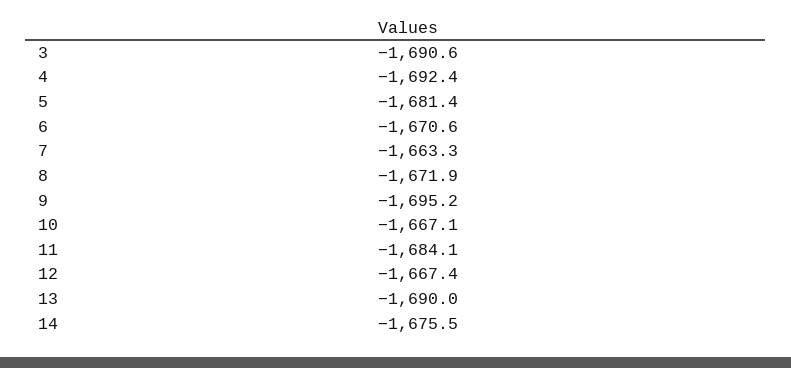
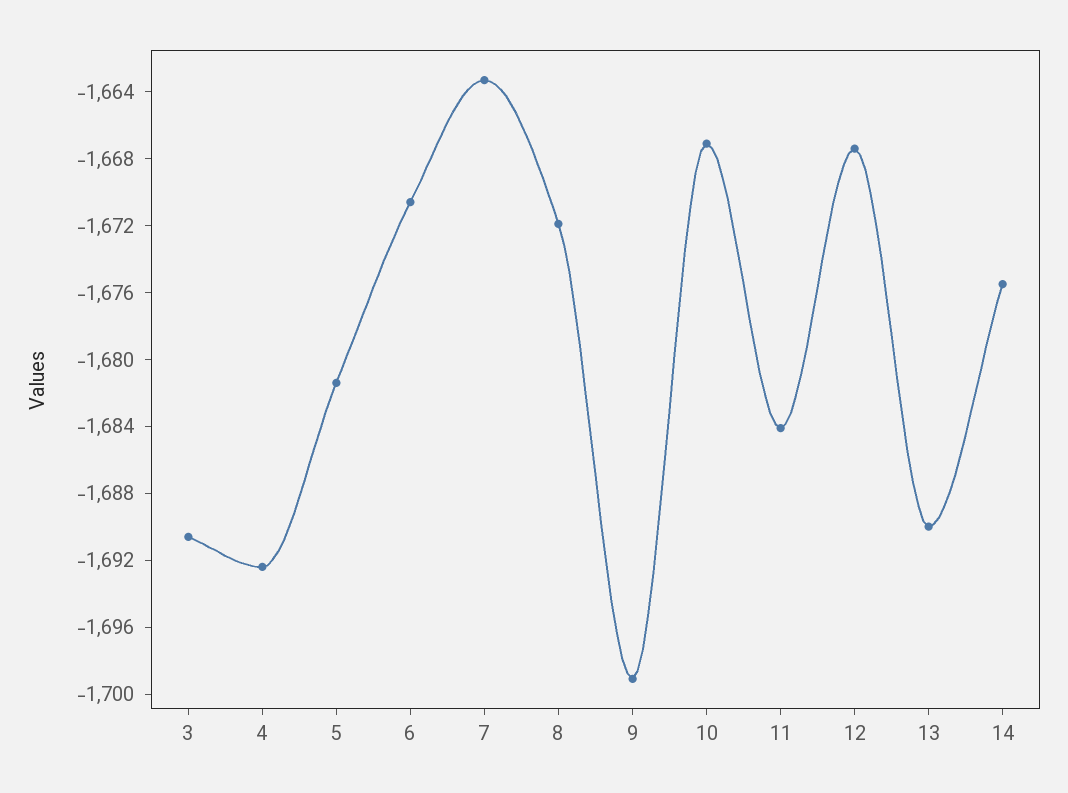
  {
    "3": -1690.6,
    "4": -1692.4,
    "5": -1681.4,
    "6": -1670.6,
    "7": -1663.3,
    "8": -1671.9,
-   "9": -1695.2,
+   "9": -1699,
    "10": -1667.1,
    "11": -1684.1,
    "12": -1667.4,
    "13": -1690,
    "14": -1675.5
  }

